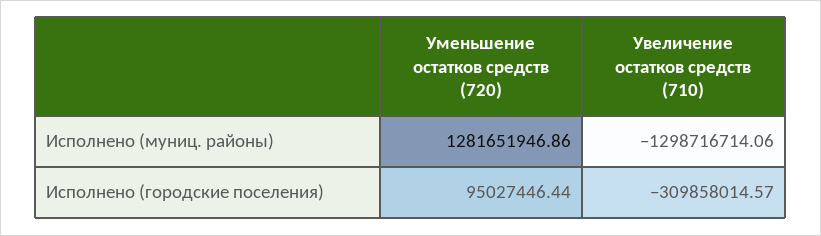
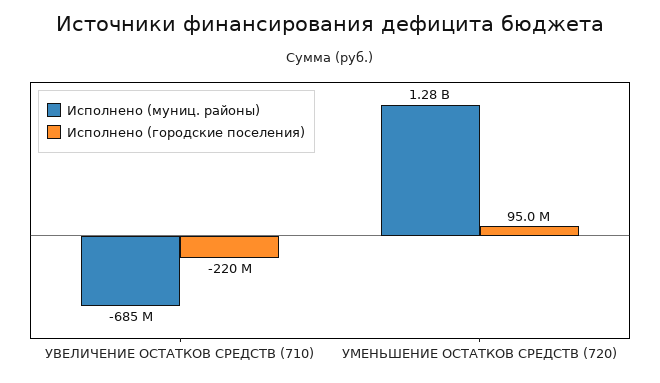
  {
    "Исполнено (муниц. районы)": {
      "Уменьшение остатков средств (720)": 1281651946.86,
-     "Увеличение остатков средств (710)": -1298716714.06
+     "Увеличение остатков средств (710)": -685000000
    },
    "Исполнено (городские поселения)": {
      "Уменьшение остатков средств (720)": 95027446.44,
-     "Увеличение остатков средств (710)": -309858014.57
+     "Увеличение остатков средств (710)": -220000000
    }
  }

